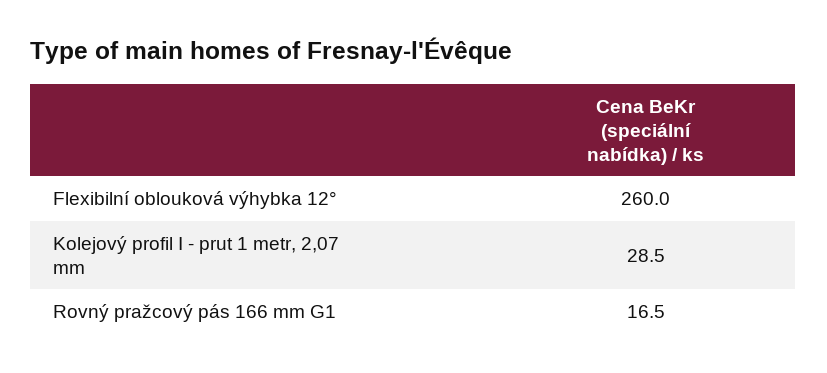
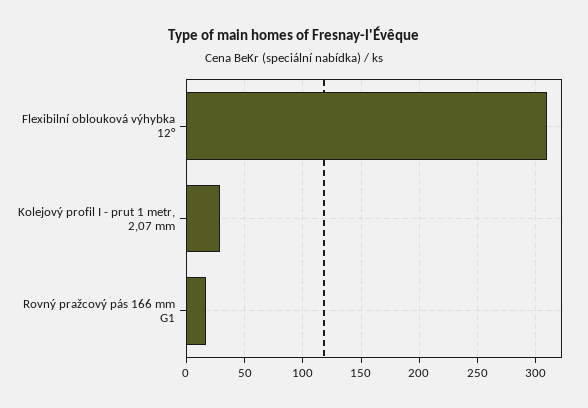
  {
-   "Flexibilní oblouková výhybka 12°": 260,
+   "Flexibilní oblouková výhybka 12°": 310,
    "Kolejový profil I - prut 1 metr, 2,07 mm": 28.5,
    "Rovný pražcový pás 166 mm G1": 16.5
  }

